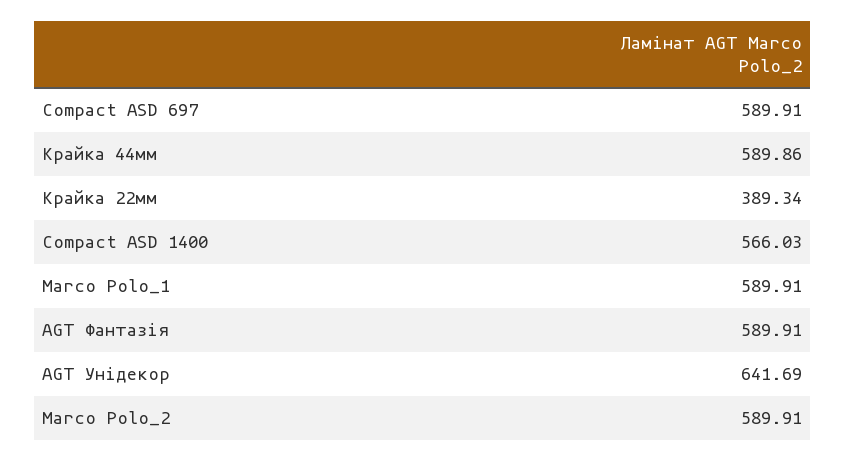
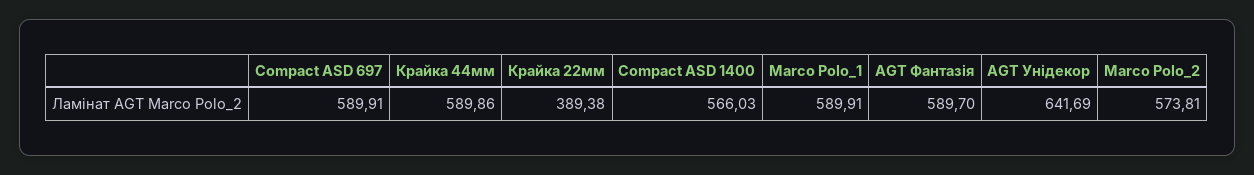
  {
    "Compact ASD 697": 589.91,
    "Крайка 44мм": 589.86,
-   "Крайка 22мм": 389.34,
+   "Крайка 22мм": 389.38,
    "Compact ASD 1400": 566.03,
    "Marco Polo_1": 589.91,
-   "AGT Фантазія": 589.91,
+   "AGT Фантазія": 589.7,
    "AGT Унідекор": 641.69,
-   "Marco Polo_2": 589.91
+   "Marco Polo_2": 573.81
  }

